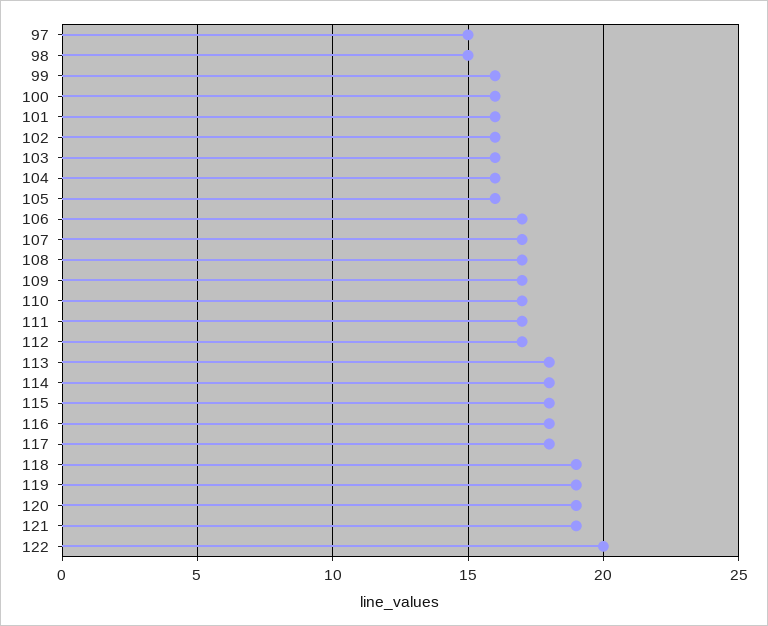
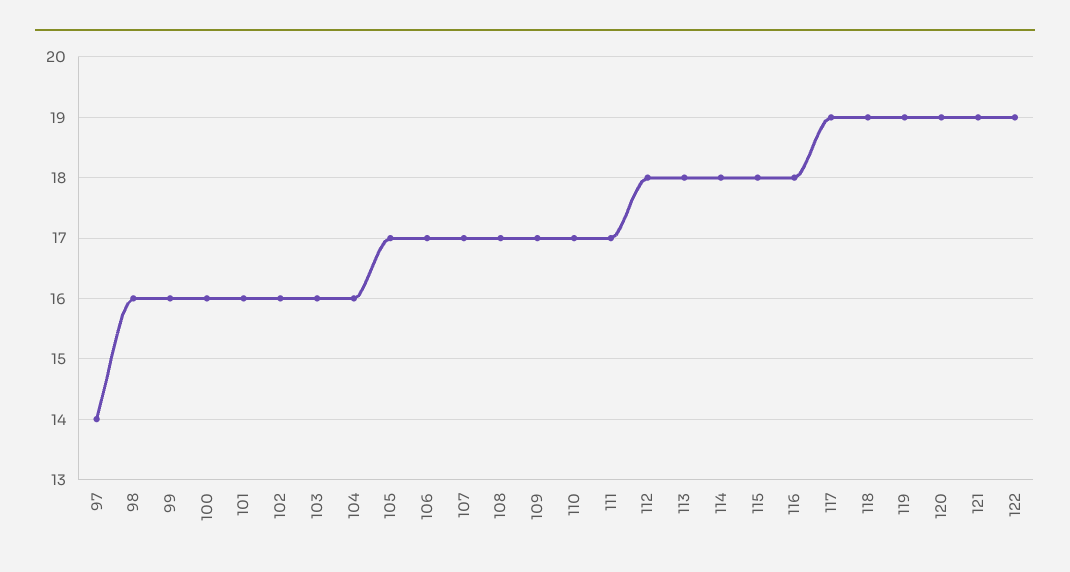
  {
-   "97": 15,
+   "97": 14,
-   "98": 15,
+   "98": 16,
    "99": 16,
    "100": 16,
    "101": 16,
    "102": 16,
    "103": 16,
    "104": 16,
-   "105": 16,
+   "105": 17,
    "106": 17,
    "107": 17,
    "108": 17,
    "109": 17,
    "110": 17,
    "111": 17,
-   "112": 17,
+   "112": 18,
    "113": 18,
    "114": 18,
    "115": 18,
    "116": 18,
-   "117": 18,
+   "117": 19,
    "118": 19,
    "119": 19,
    "120": 19,
    "121": 19,
-   "122": 20
+   "122": 19
  }

